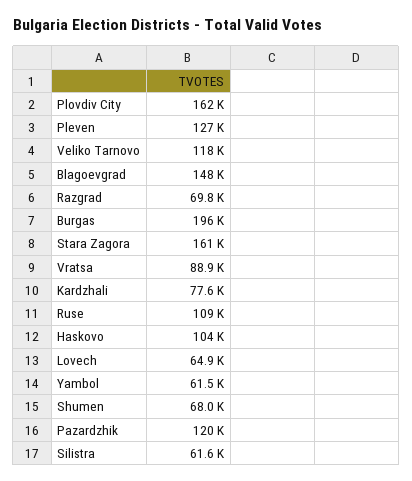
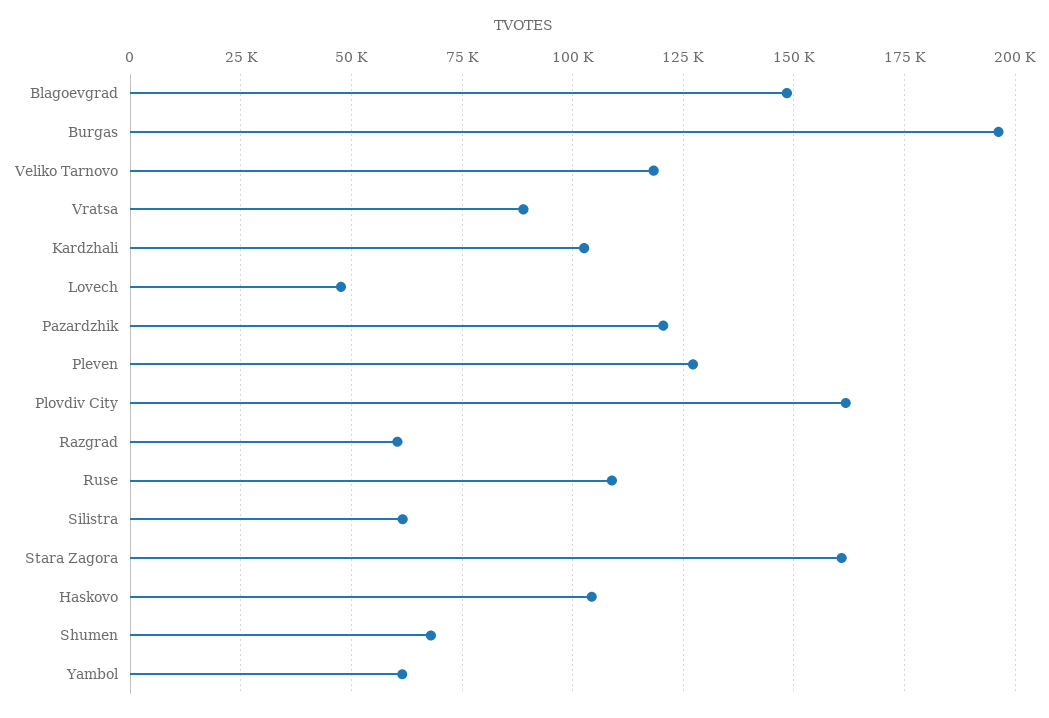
  {
    "Plovdiv City": 162000,
    "Pleven": 127000,
    "Veliko Tarnovo": 118000,
    "Blagoevgrad": 148000,
-   "Razgrad": 69800,
+   "Razgrad": 60000,
    "Burgas": 196000,
    "Stara Zagora": 161000,
    "Vratsa": 88900,
-   "Kardzhali": 77600,
+   "Kardzhali": 102500,
    "Ruse": 109000,
    "Haskovo": 104000,
-   "Lovech": 64900,
+   "Lovech": 47500,
    "Yambol": 61500,
    "Shumen": 68000,
    "Pazardzhik": 120000,
    "Silistra": 61600
  }

